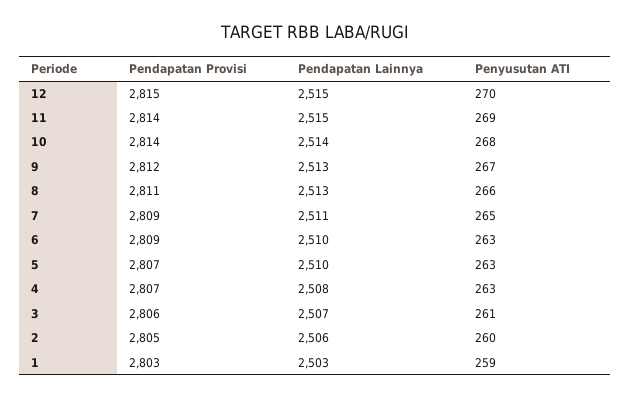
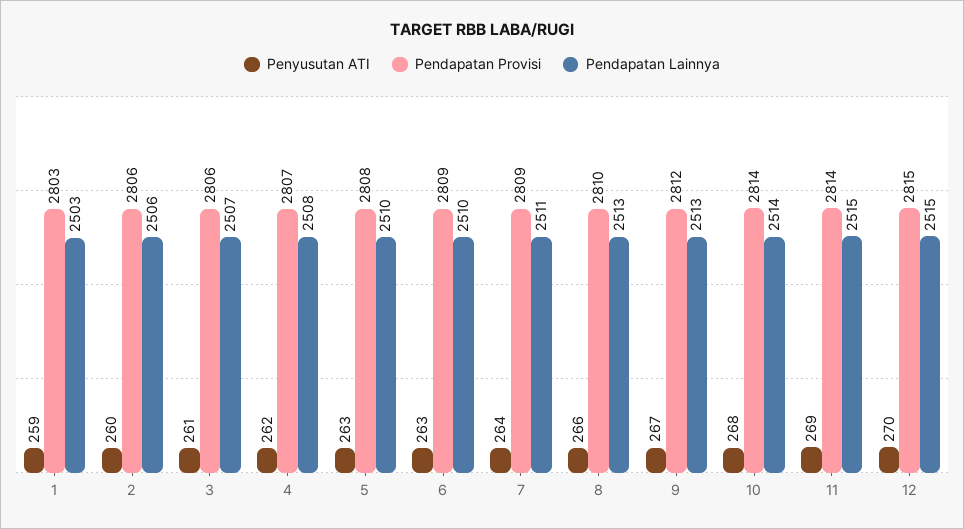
  {
    "Pendapatan Provisi": {
      "12": 2815,
      "11": 2814,
      "10": 2814,
      "9": 2812,
-     "8": 2811,
+     "8": 2810,
      "7": 2809,
      "6": 2809,
-     "5": 2807,
+     "5": 2808,
      "4": 2807,
      "3": 2806,
-     "2": 2805,
+     "2": 2806,
      "1": 2803
    },
    "Pendapatan Lainnya": {
      "12": 2515,
      "11": 2515,
      "10": 2514,
      "9": 2513,
      "8": 2513,
      "7": 2511,
      "6": 2510,
      "5": 2510,
      "4": 2508,
      "3": 2507,
      "2": 2506,
      "1": 2503
    },
    "Penyusutan ATI": {
      "12": 270,
      "11": 269,
      "10": 268,
      "9": 267,
      "8": 266,
-     "7": 265,
+     "7": 264,
      "6": 263,
      "5": 263,
-     "4": 263,
+     "4": 262,
      "3": 261,
      "2": 260,
      "1": 259
    }
  }

